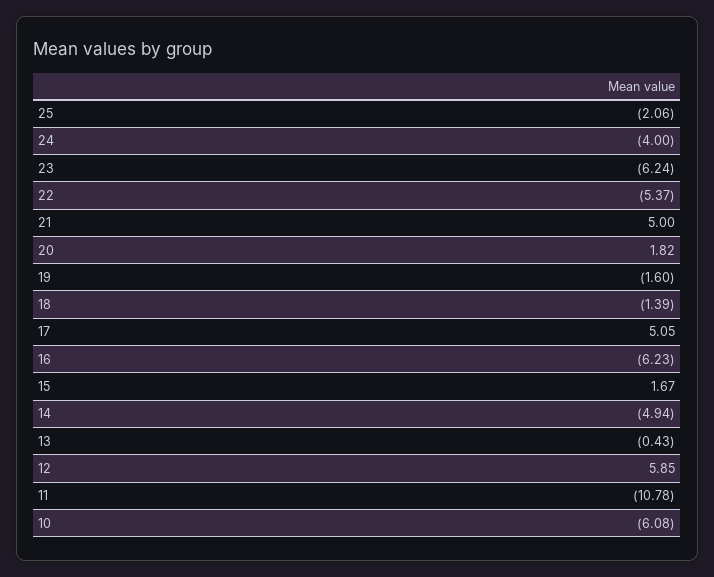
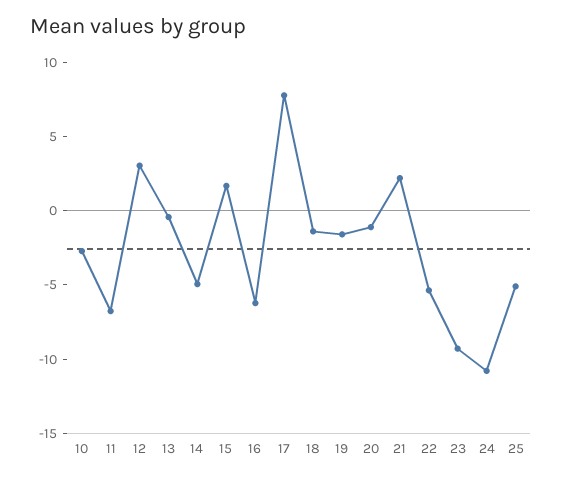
  {
-   "25": -2.06,
+   "25": -5,
-   "24": -4,
+   "24": -11,
-   "23": -6.24,
+   "23": -9,
    "22": -5.37,
-   "21": 5,
+   "21": 2,
-   "20": 1.82,
+   "20": -1,
    "19": -1.6,
    "18": -1.39,
-   "17": 5.05,
+   "17": 8,
    "16": -6.23,
    "15": 1.67,
    "14": -4.94,
    "13": -0.43,
-   "12": 5.85,
+   "12": 3,
-   "11": -10.78,
+   "11": -7,
-   "10": -6.08
+   "10": -3
  }

